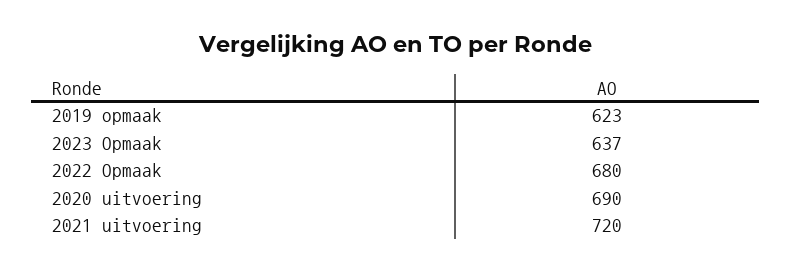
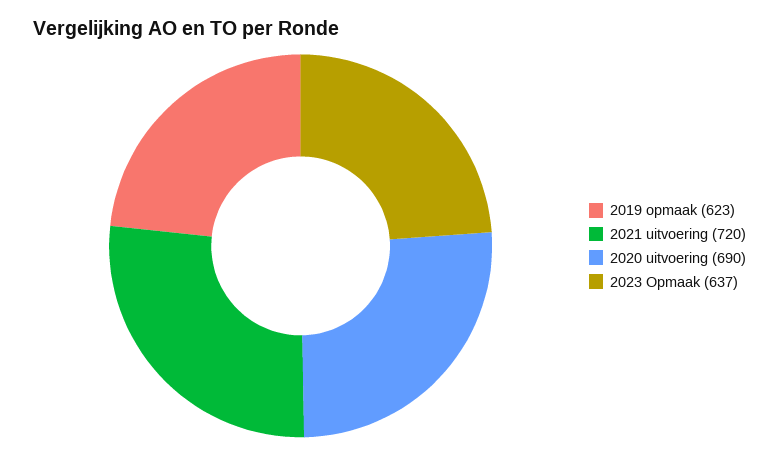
  {
    "2019 opmaak": 623,
    "2023 Opmaak": 637,
-   "2022 Opmaak": 680,
    "2020 uitvoering": 690,
    "2021 uitvoering": 720
  }

